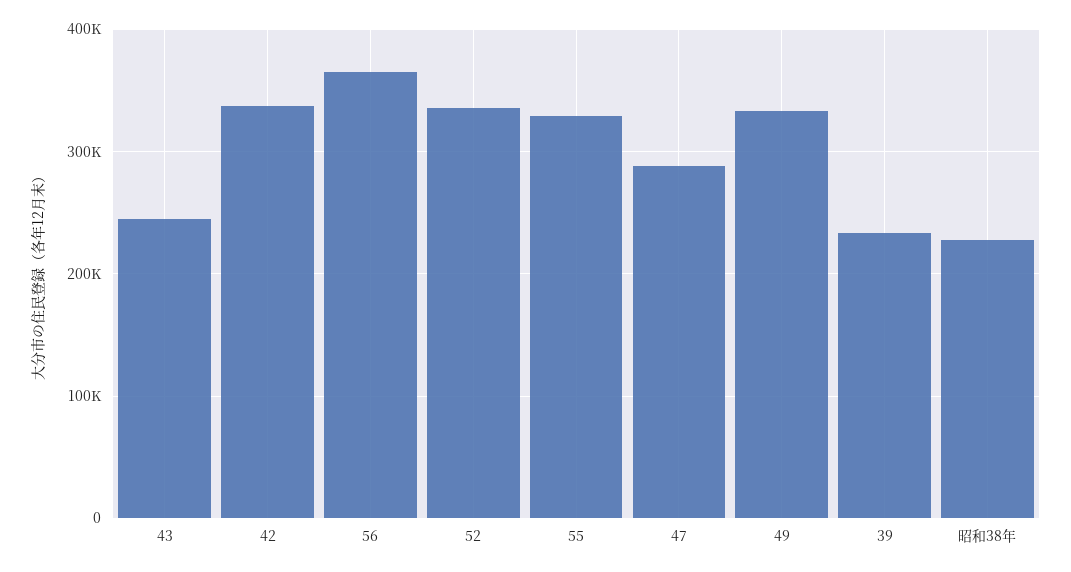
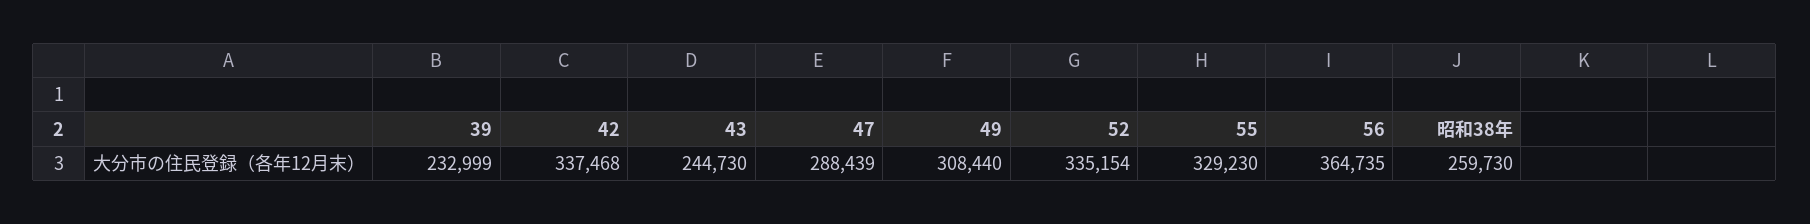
  {
    "43": 244730,
    "42": 337468,
    "56": 364735,
    "52": 335154,
    "55": 329230,
    "47": 288439,
-   "49": 330000,
+   "49": 308440,
    "39": 232999,
-   "昭和38年": 230000
+   "昭和38年": 259730
  }

